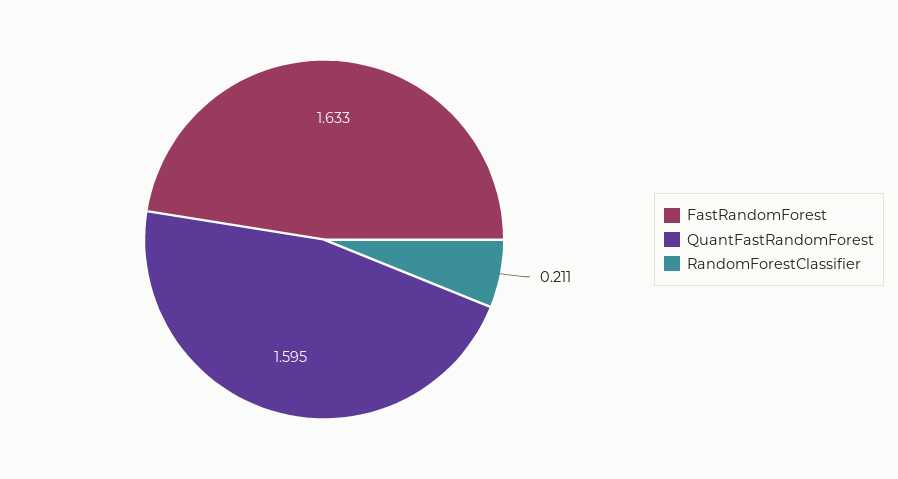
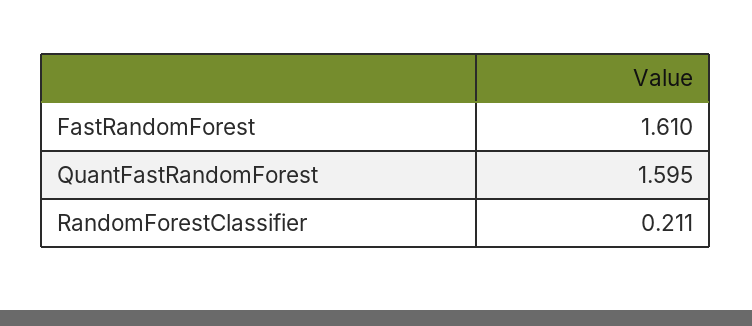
  {
-   "FastRandomForest": 1.633,
+   "FastRandomForest": 1.61,
    "QuantFastRandomForest": 1.595,
    "RandomForestClassifier": 0.211
  }

